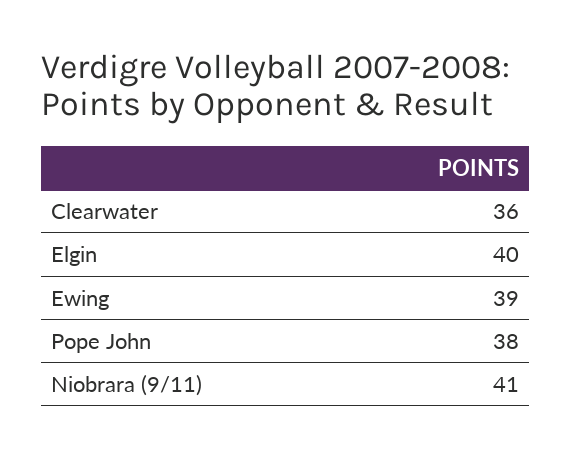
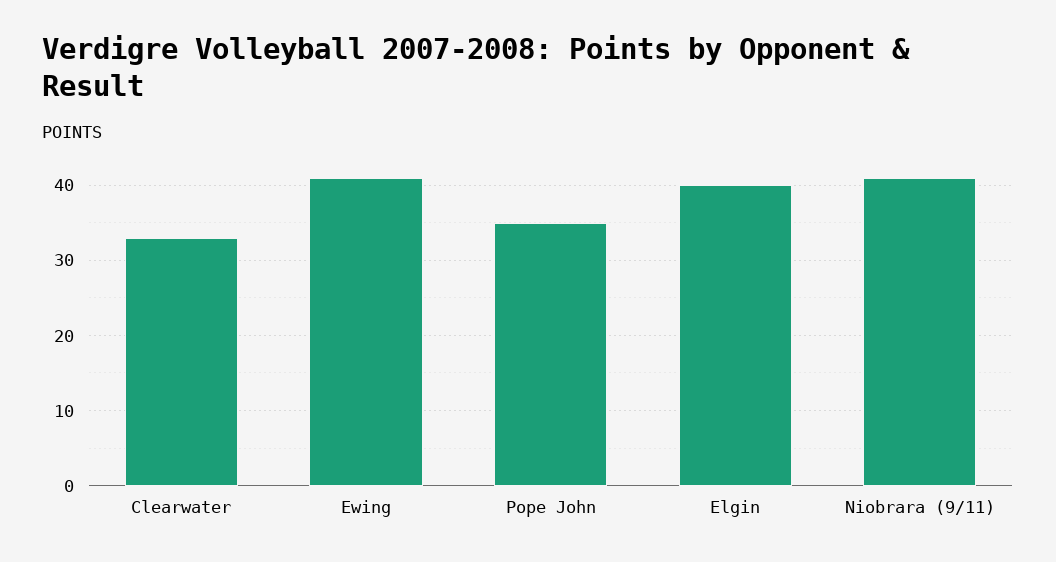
  {
-   "Clearwater": 36,
+   "Clearwater": 33,
    "Elgin": 40,
-   "Ewing": 39,
+   "Ewing": 41,
-   "Pope John": 38,
+   "Pope John": 35,
    "Niobrara (9/11)": 41
  }

